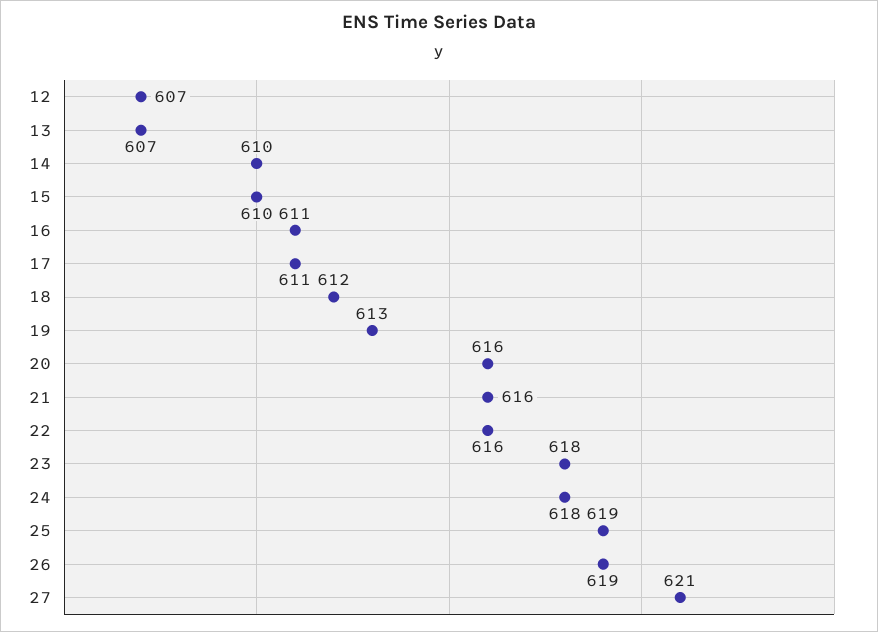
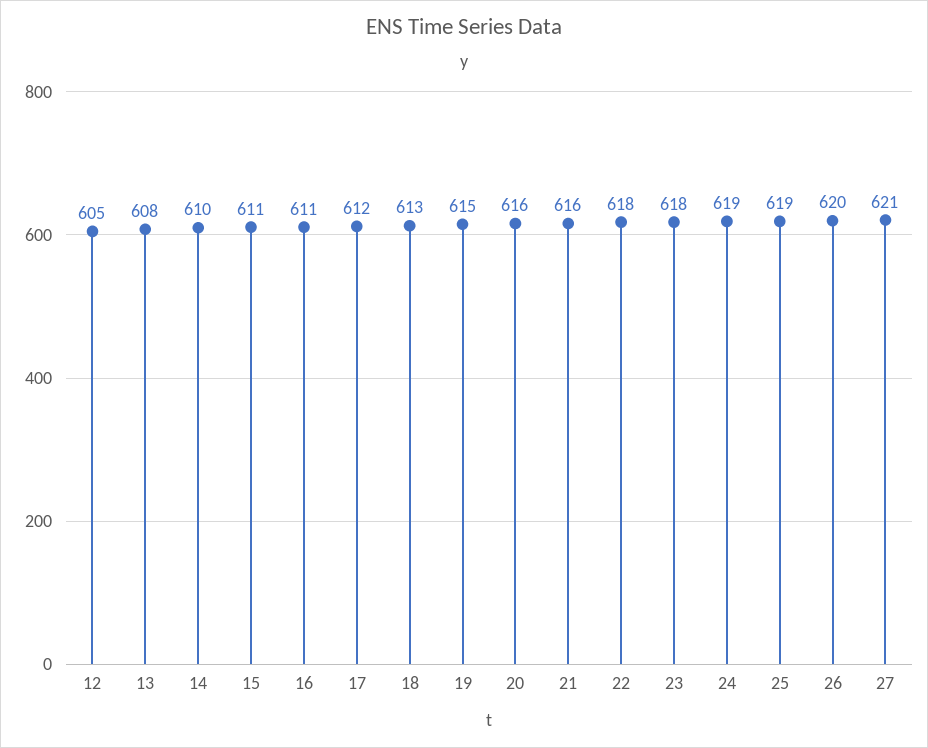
  {
-   "12": 607,
+   "12": 605,
-   "13": 607,
+   "13": 608,
    "14": 610,
-   "15": 610,
+   "15": 611,
    "16": 611,
-   "17": 611,
+   "17": 612,
-   "18": 612,
+   "18": 613,
-   "19": 613,
+   "19": 615,
    "20": 616,
    "21": 616,
-   "22": 616,
+   "22": 618,
    "23": 618,
-   "24": 618,
+   "24": 619,
    "25": 619,
-   "26": 619,
+   "26": 620,
    "27": 621
  }

